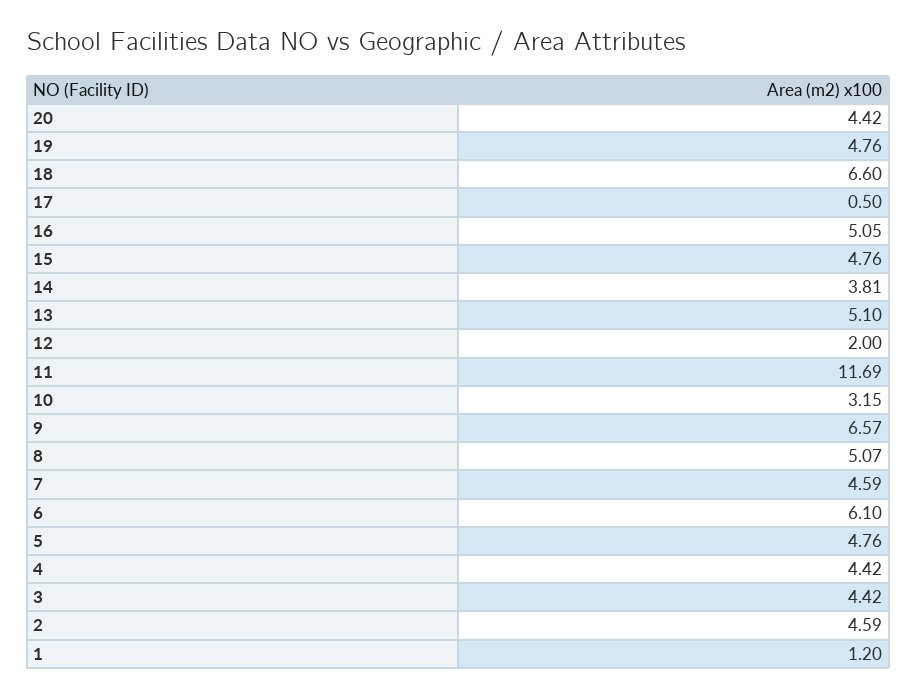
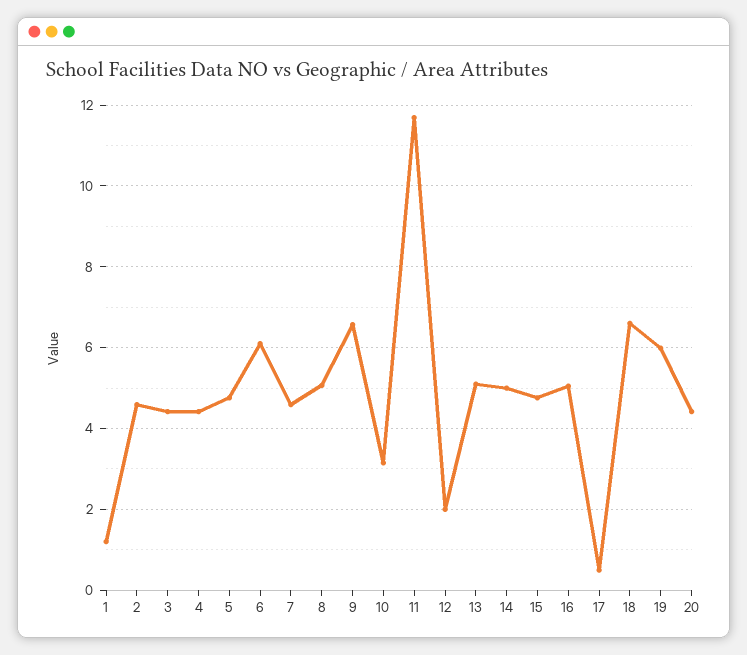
  {
    "20": 4.42,
-   "19": 4.76,
+   "19": 6,
    "18": 6.6,
    "17": 0.5,
    "16": 5.05,
    "15": 4.76,
-   "14": 3.81,
+   "14": 5,
    "13": 5.1,
    "12": 2,
    "11": 11.69,
    "10": 3.15,
    "9": 6.57,
    "8": 5.07,
    "7": 4.59,
    "6": 6.1,
    "5": 4.76,
    "4": 4.42,
    "3": 4.42,
    "2": 4.59,
    "1": 1.2
  }

